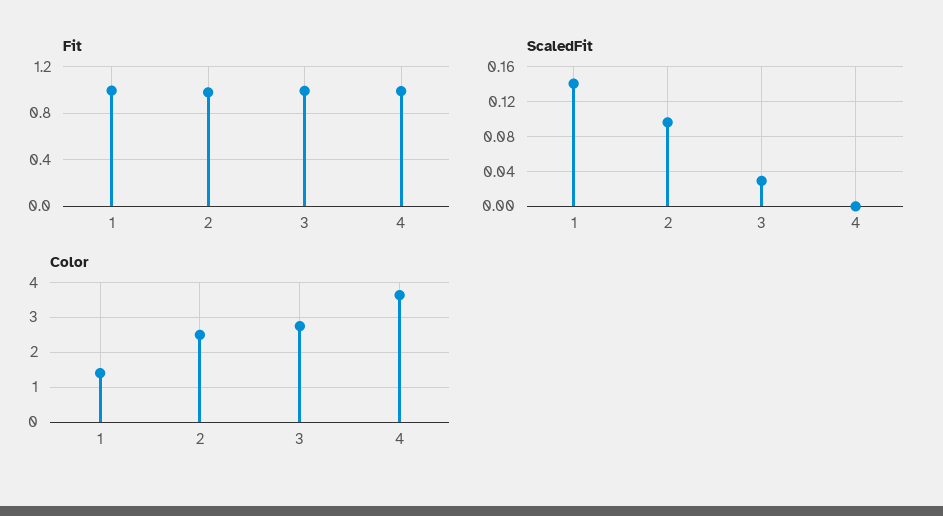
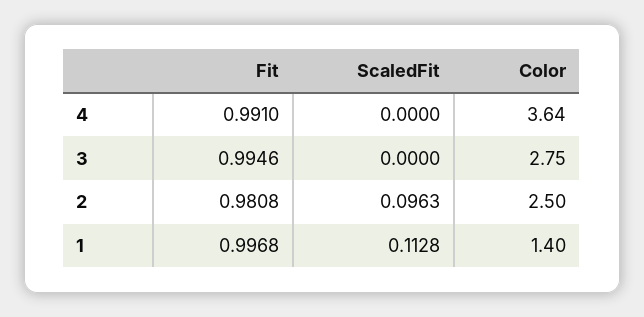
  {
    "Fit": {
      "1": 0.9968,
      "2": 0.9808,
      "3": 0.9946,
      "4": 0.991
    },
    "ScaledFit": {
-     "1": 0.14,
+     "1": 0.1128,
      "2": 0.0963,
-     "3": 0.03,
+     "3": 0,
      "4": 0
    },
    "Color": {
      "1": 1.4,
      "2": 2.5,
      "3": 2.75,
      "4": 3.64
    }
  }

